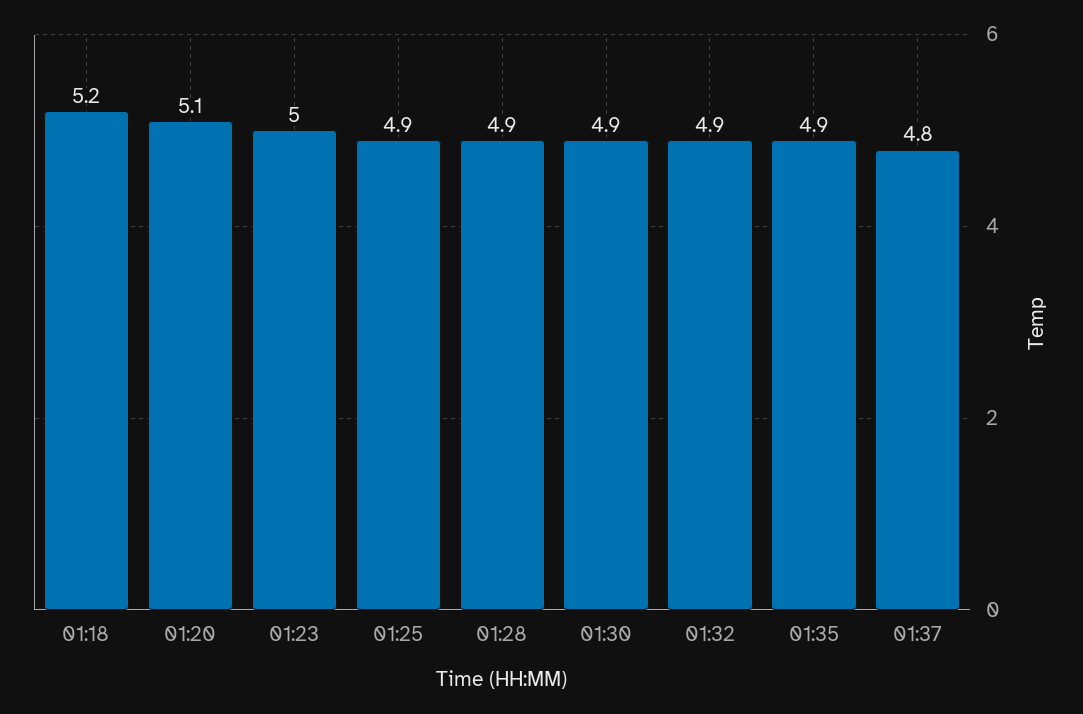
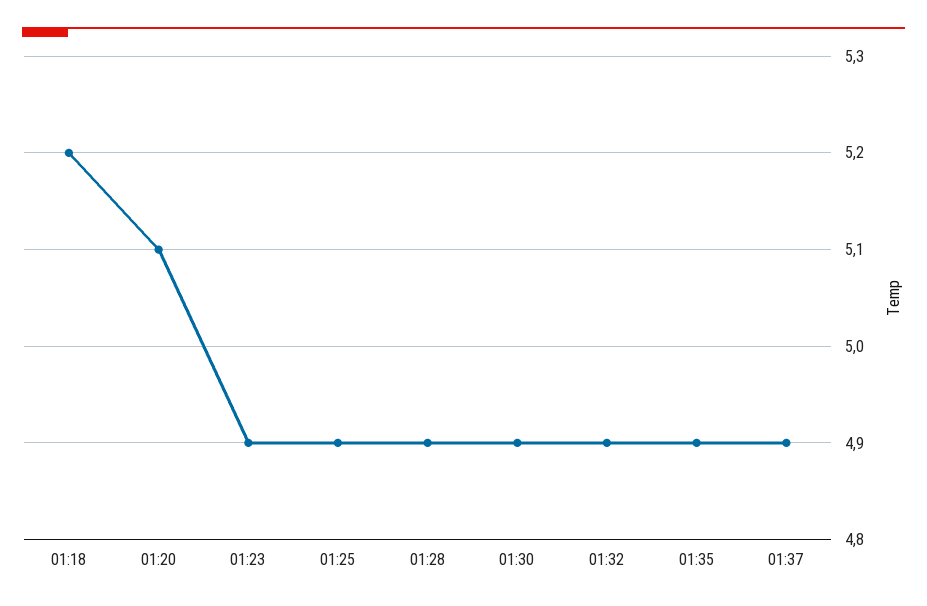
  {
    "01:18": 5.2,
    "01:20": 5.1,
-   "01:23": 5,
+   "01:23": 4.9,
    "01:25": 4.9,
    "01:28": 4.9,
    "01:30": 4.9,
    "01:32": 4.9,
    "01:35": 4.9,
-   "01:37": 4.8
+   "01:37": 4.9
  }

